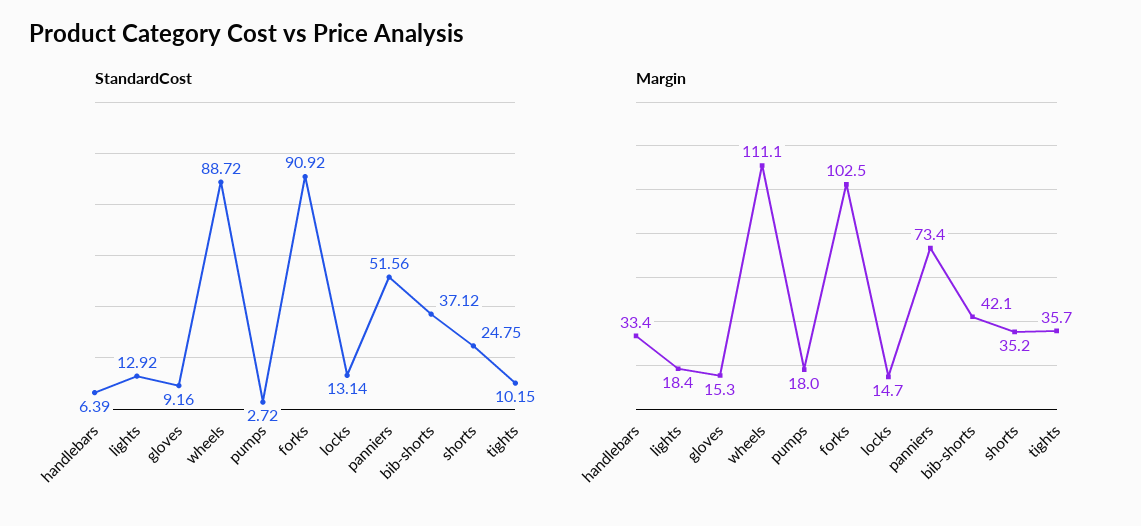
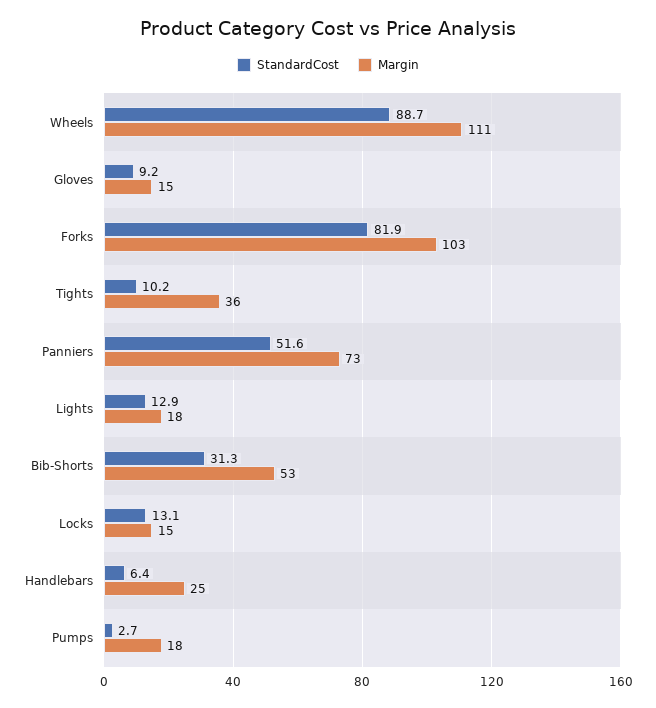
  {
    "StandardCost": {
      "handlebars": 6.39,
      "lights": 12.92,
      "gloves": 9.16,
      "wheels": 88.72,
      "pumps": 2.72,
-     "forks": 90.92,
+     "forks": 81.9,
      "locks": 13.14,
      "panniers": 51.56,
-     "bib-shorts": 37.12,
+     "bib-shorts": 31.3,
-     "shorts": 24.75,
      "tights": 10.15
    },
    "Margin": {
-     "handlebars": 33.4,
+     "handlebars": 25,
      "lights": 18.4,
      "gloves": 15.3,
      "wheels": 111.1,
      "pumps": 18,
      "forks": 102.5,
      "locks": 14.7,
      "panniers": 73.4,
-     "bib-shorts": 42.1,
+     "bib-shorts": 53,
-     "shorts": 35.2,
      "tights": 35.7
    }
  }

